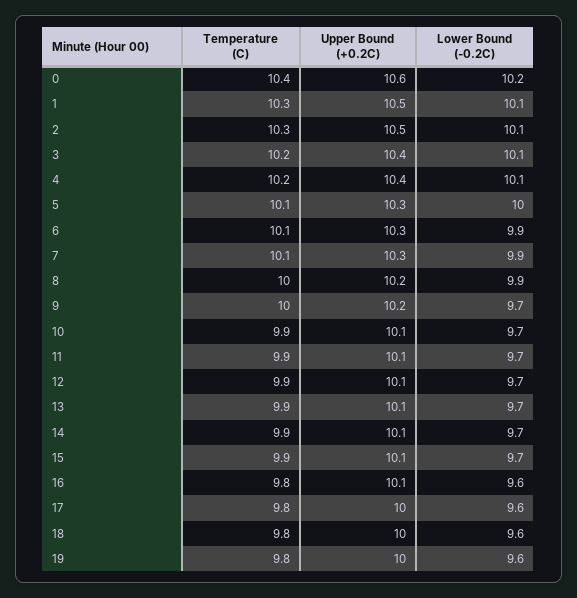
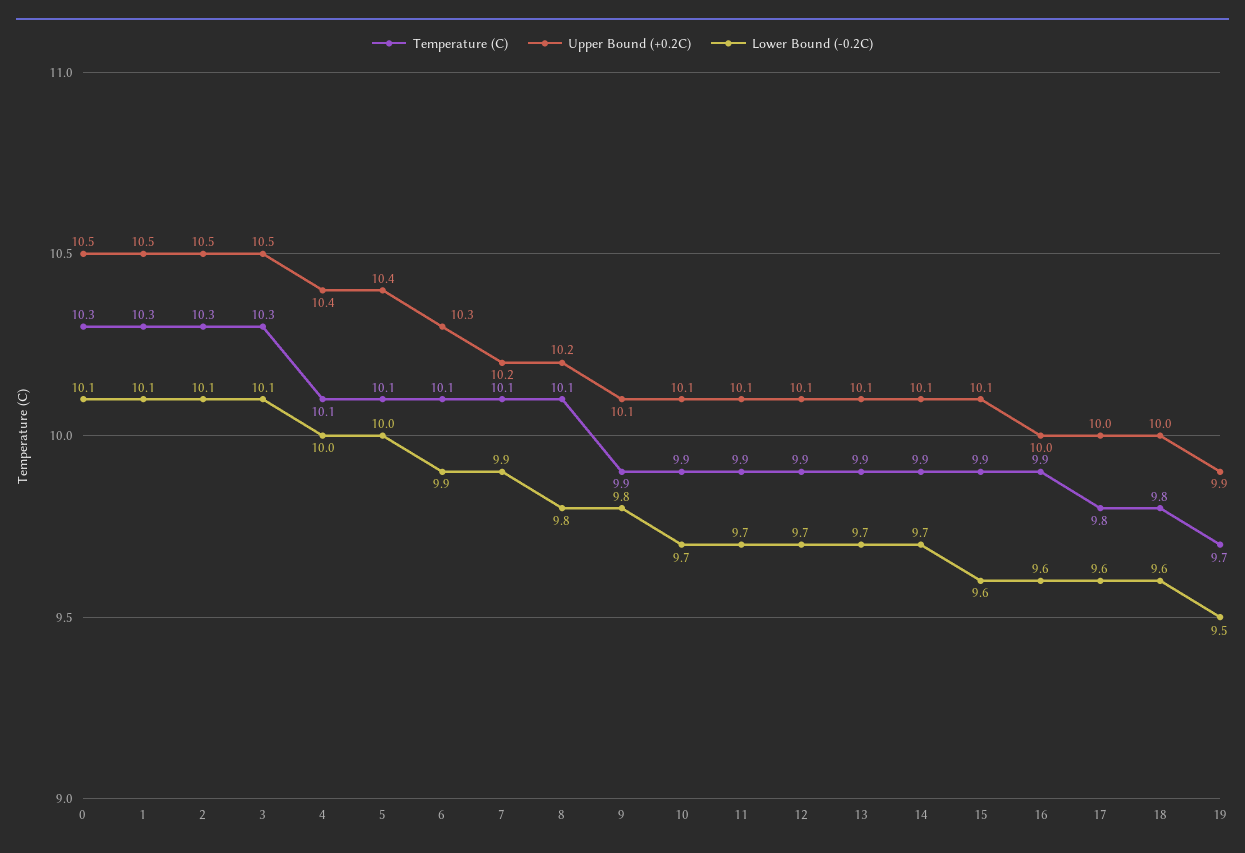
  {
    "Temperature (C)": {
-     "0": 10.4,
+     "0": 10.3,
      "1": 10.3,
      "2": 10.3,
-     "3": 10.2,
+     "3": 10.3,
-     "4": 10.2,
+     "4": 10.1,
      "5": 10.1,
      "6": 10.1,
      "7": 10.1,
-     "8": 10,
+     "8": 10.1,
-     "9": 10,
+     "9": 9.9,
      "10": 9.9,
      "11": 9.9,
      "12": 9.9,
      "13": 9.9,
      "14": 9.9,
      "15": 9.9,
-     "16": 9.8,
+     "16": 9.9,
      "17": 9.8,
      "18": 9.8,
-     "19": 9.8
+     "19": 9.7
    },
    "Upper Bound (+0.2C)": {
-     "0": 10.6,
+     "0": 10.5,
      "1": 10.5,
      "2": 10.5,
-     "3": 10.4,
+     "3": 10.5,
      "4": 10.4,
-     "5": 10.3,
+     "5": 10.4,
      "6": 10.3,
-     "7": 10.3,
+     "7": 10.2,
      "8": 10.2,
-     "9": 10.2,
+     "9": 10.1,
      "10": 10.1,
      "11": 10.1,
      "12": 10.1,
      "13": 10.1,
      "14": 10.1,
      "15": 10.1,
-     "16": 10.1,
+     "16": 10,
      "17": 10,
      "18": 10,
-     "19": 10
+     "19": 9.9
    },
    "Lower Bound (-0.2C)": {
-     "0": 10.2,
+     "0": 10.1,
      "1": 10.1,
      "2": 10.1,
      "3": 10.1,
-     "4": 10.1,
+     "4": 10,
      "5": 10,
      "6": 9.9,
      "7": 9.9,
-     "8": 9.9,
+     "8": 9.8,
-     "9": 9.7,
+     "9": 9.8,
      "10": 9.7,
      "11": 9.7,
      "12": 9.7,
      "13": 9.7,
      "14": 9.7,
-     "15": 9.7,
+     "15": 9.6,
      "16": 9.6,
      "17": 9.6,
      "18": 9.6,
-     "19": 9.6
+     "19": 9.5
    }
  }

